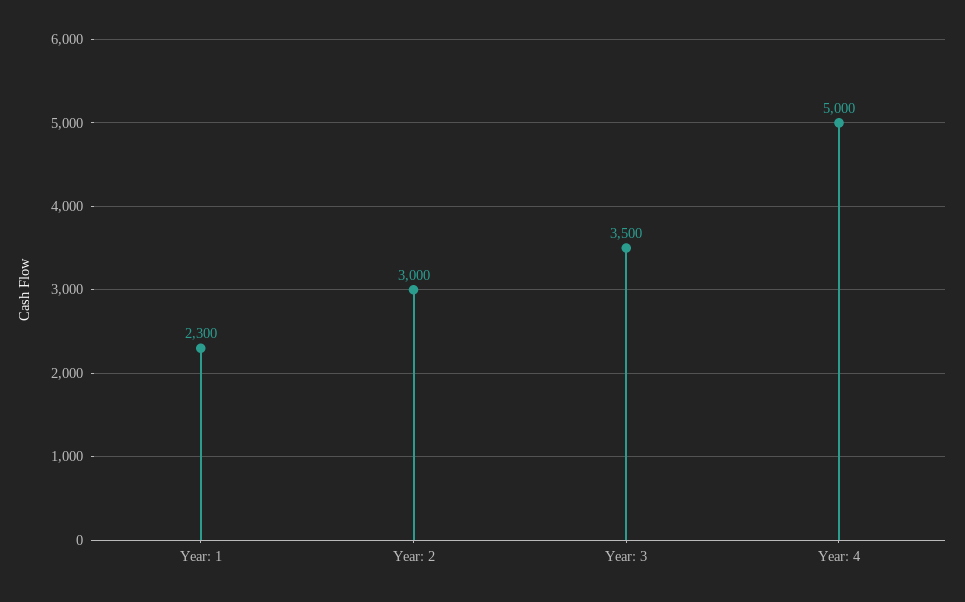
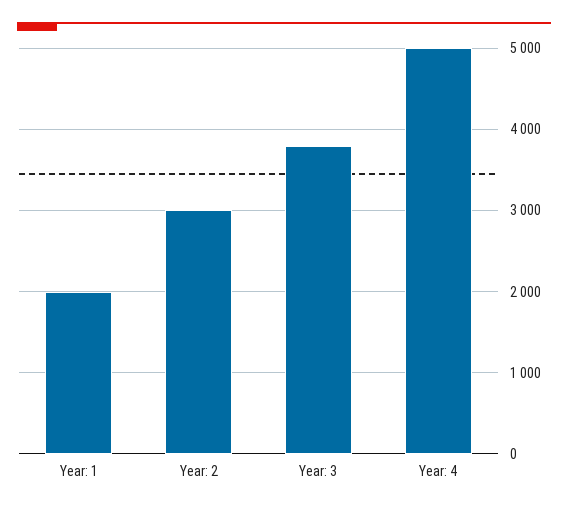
  {
-   "Year: 1": 2300,
+   "Year: 1": 2000,
    "Year: 2": 3000,
-   "Year: 3": 3500,
+   "Year: 3": 3800,
    "Year: 4": 5000
  }

